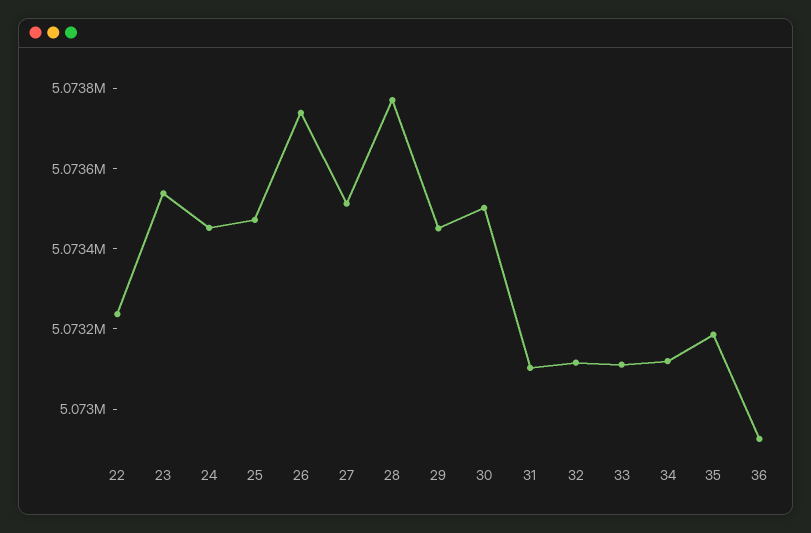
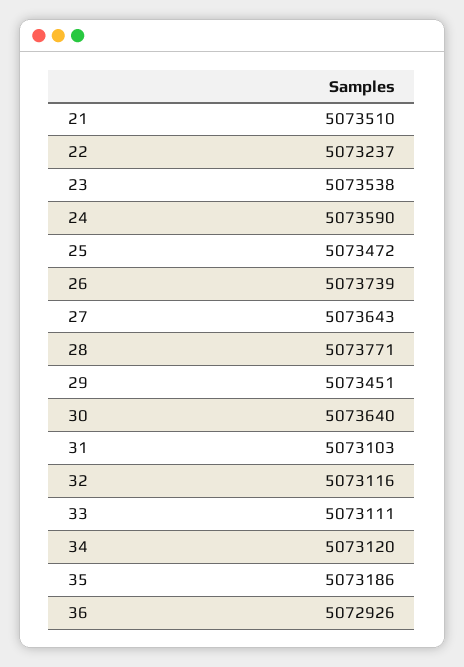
  {
    "22": 5073237,
    "23": 5073538,
-   "24": 5073450,
+   "24": 5073590,
    "25": 5073472,
    "26": 5073739,
-   "27": 5073500,
+   "27": 5073643,
    "28": 5073771,
    "29": 5073451,
-   "30": 5073500,
+   "30": 5073640,
    "31": 5073103,
    "32": 5073116,
    "33": 5073111,
    "34": 5073120,
    "35": 5073186,
-   "36": 5072926
+   "36": 5072926,
+   "21": 5073510
  }

